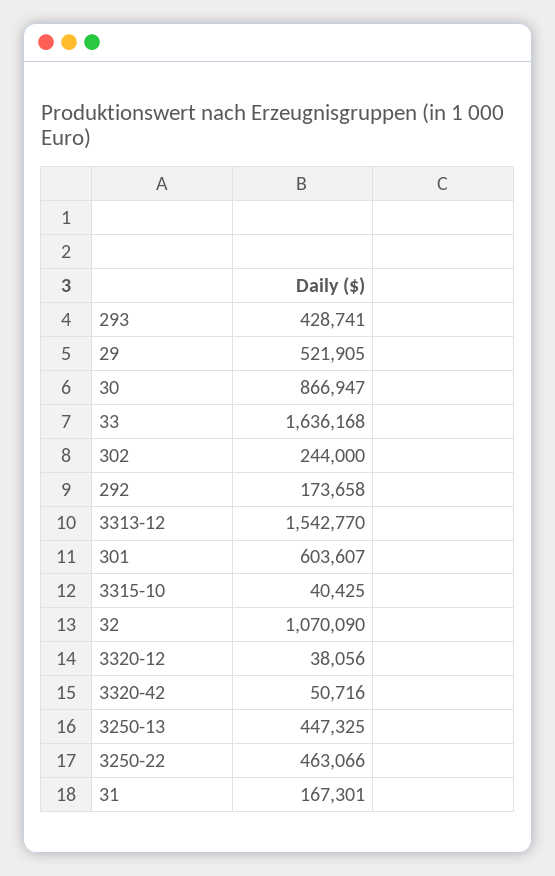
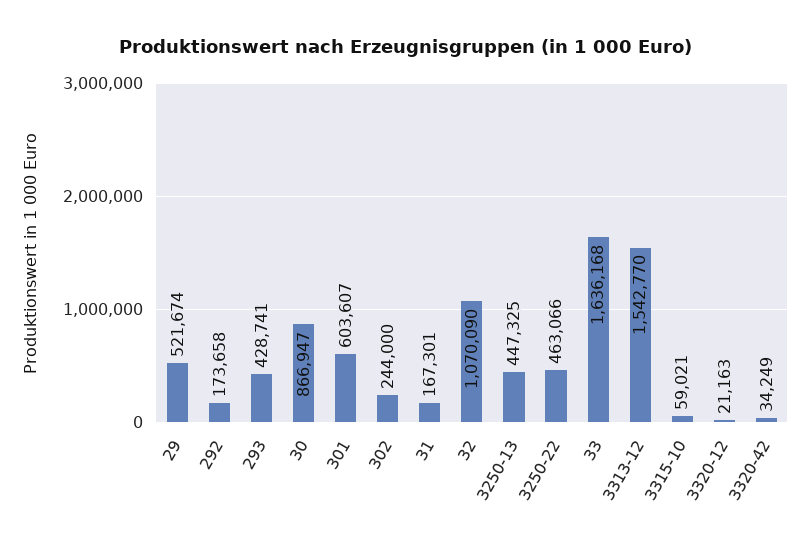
  {
    "293": 428741,
-   "29": 521905,
+   "29": 521674,
    "30": 866947,
    "33": 1636168,
    "302": 244000,
    "292": 173658,
    "3313-12": 1542770,
    "301": 603607,
-   "3315-10": 40425,
+   "3315-10": 59021,
    "32": 1070090,
-   "3320-12": 38056,
+   "3320-12": 21163,
-   "3320-42": 50716,
+   "3320-42": 34249,
    "3250-13": 447325,
    "3250-22": 463066,
    "31": 167301
  }

